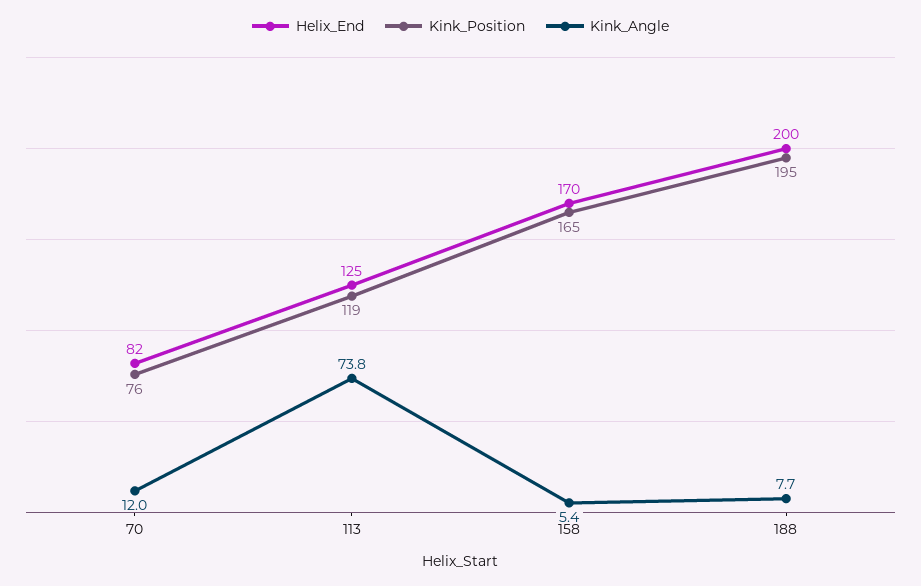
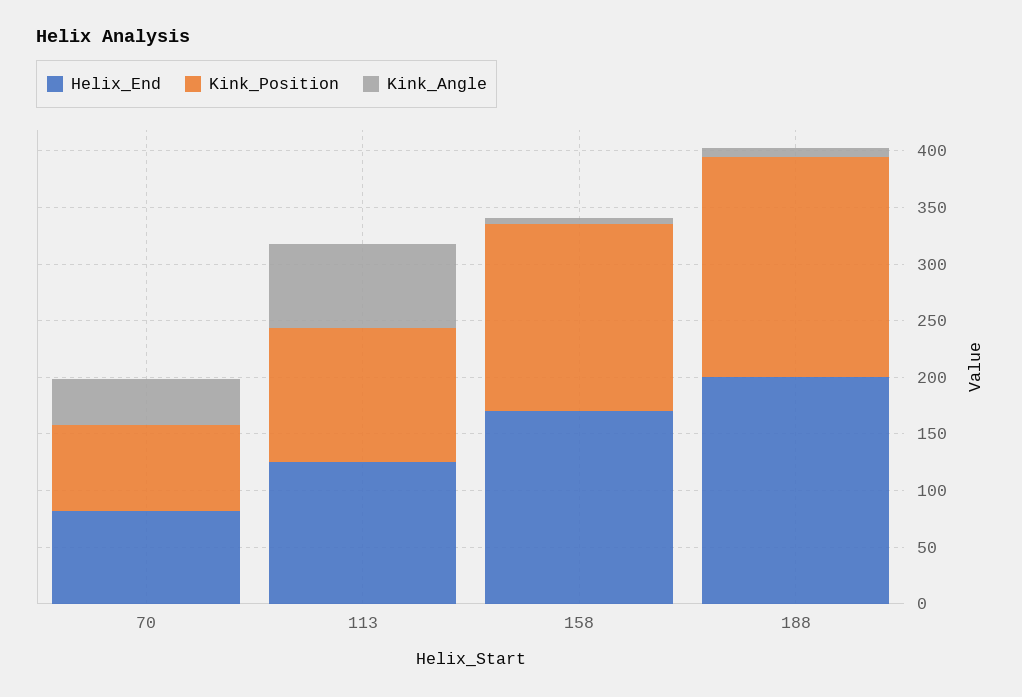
  {
    "Helix_End": {
      "70": 82,
      "113": 125,
      "158": 170,
      "188": 200
    },
    "Kink_Position": {
      "70": 76,
      "113": 119,
      "158": 165,
      "188": 195
    },
    "Kink_Angle": {
-     "70": 12,
+     "70": 40,
      "113": 73.8,
      "158": 5.4,
      "188": 7.7
    }
  }

